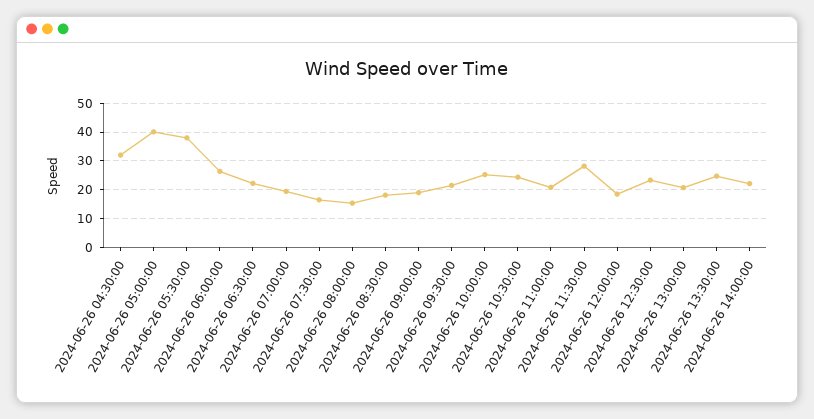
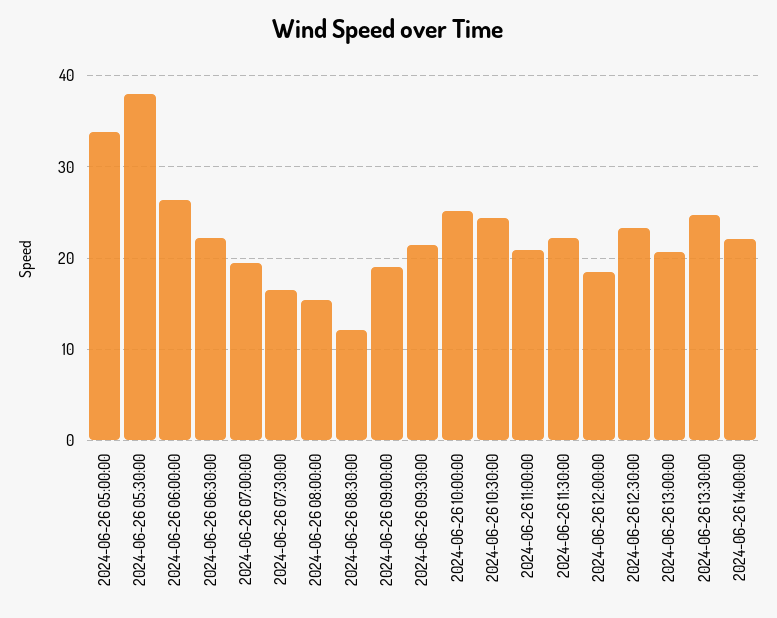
  {
-   "2024-06-26 04:30:00": 32.5,
-   "2024-06-26 05:00:00": 40,
+   "2024-06-26 05:00:00": 34,
    "2024-06-26 05:30:00": 38,
    "2024-06-26 06:00:00": 26,
    "2024-06-26 06:30:00": 22,
    "2024-06-26 07:00:00": 19,
    "2024-06-26 07:30:00": 17,
    "2024-06-26 08:00:00": 15,
-   "2024-06-26 08:30:00": 17.5,
+   "2024-06-26 08:30:00": 12,
    "2024-06-26 09:00:00": 19,
    "2024-06-26 09:30:00": 21,
    "2024-06-26 10:00:00": 25,
    "2024-06-26 10:30:00": 24,
    "2024-06-26 11:00:00": 21,
-   "2024-06-26 11:30:00": 27.5,
+   "2024-06-26 11:30:00": 22,
    "2024-06-26 12:00:00": 18,
    "2024-06-26 12:30:00": 23,
    "2024-06-26 13:00:00": 21,
    "2024-06-26 13:30:00": 25,
    "2024-06-26 14:00:00": 22
  }

